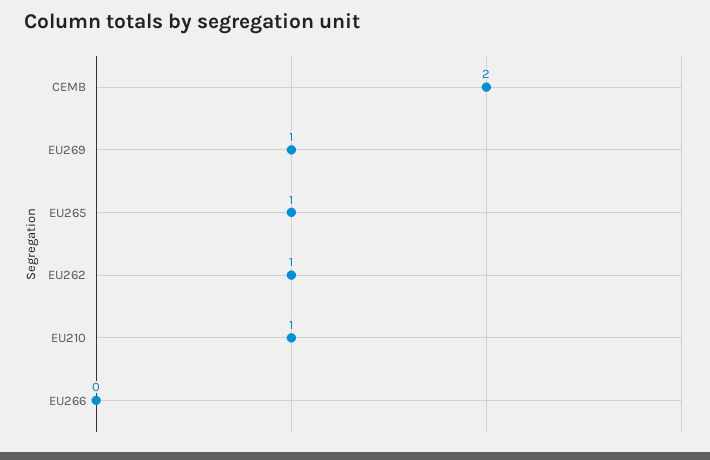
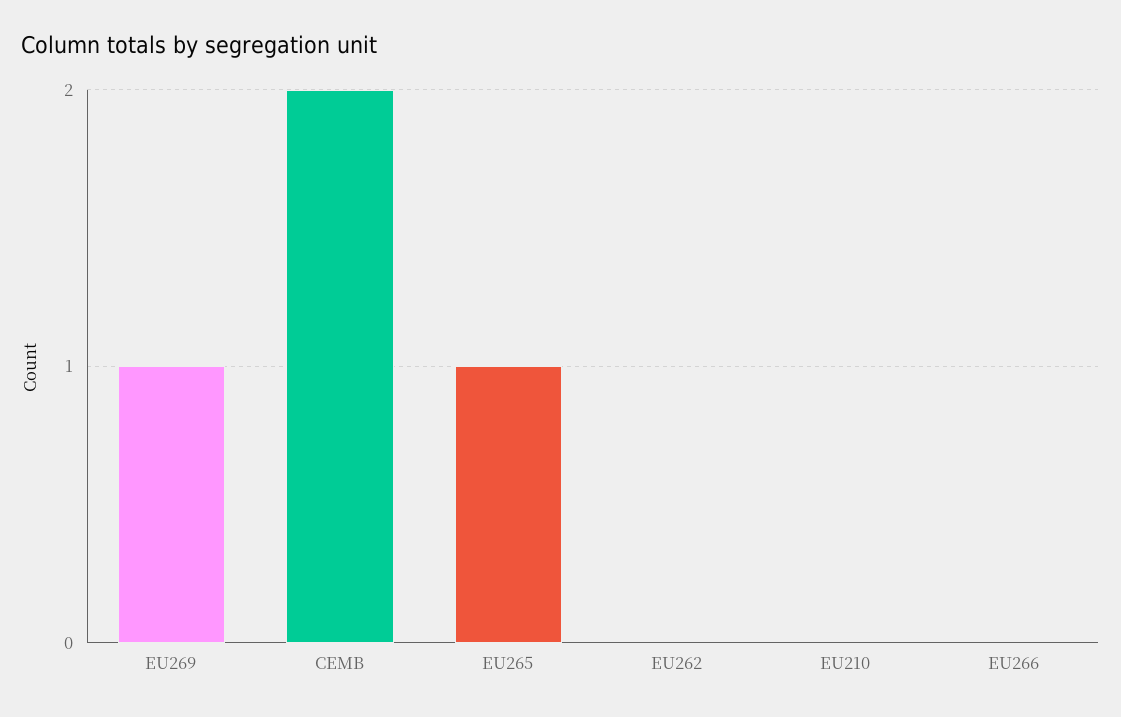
  {
    "CEMB": 2,
    "EU269": 1,
    "EU265": 1,
-   "EU262": 1,
+   "EU262": 0,
-   "EU210": 1,
+   "EU210": 0,
    "EU266": 0
  }

